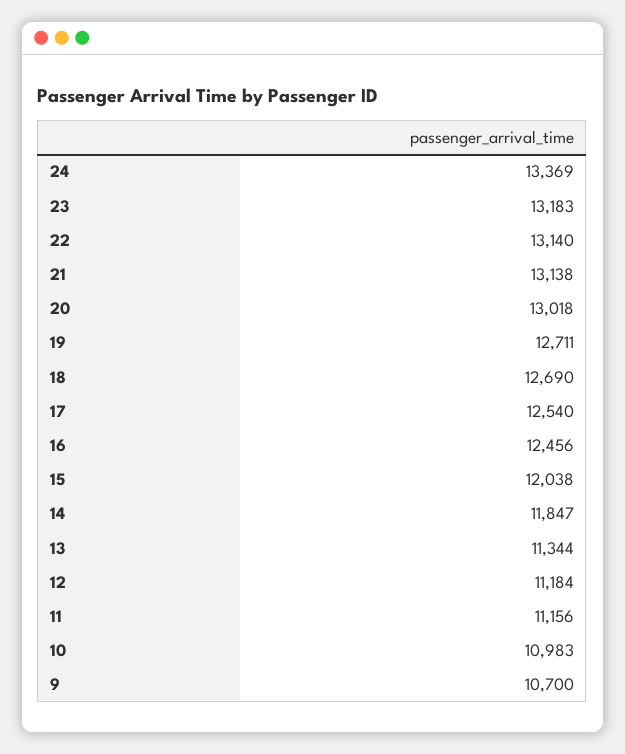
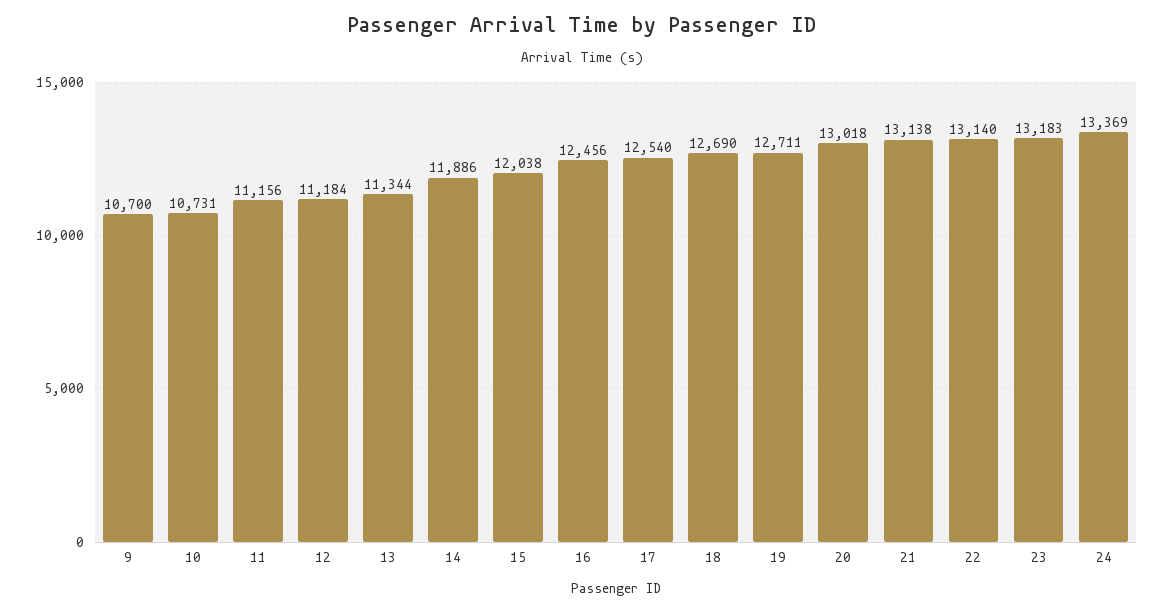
  {
    "24": 13369,
    "23": 13183,
    "22": 13140,
    "21": 13138,
    "20": 13018,
    "19": 12711,
    "18": 12690,
    "17": 12540,
    "16": 12456,
    "15": 12038,
-   "14": 11847,
+   "14": 11886,
    "13": 11344,
    "12": 11184,
    "11": 11156,
-   "10": 10983,
+   "10": 10731,
    "9": 10700
  }

